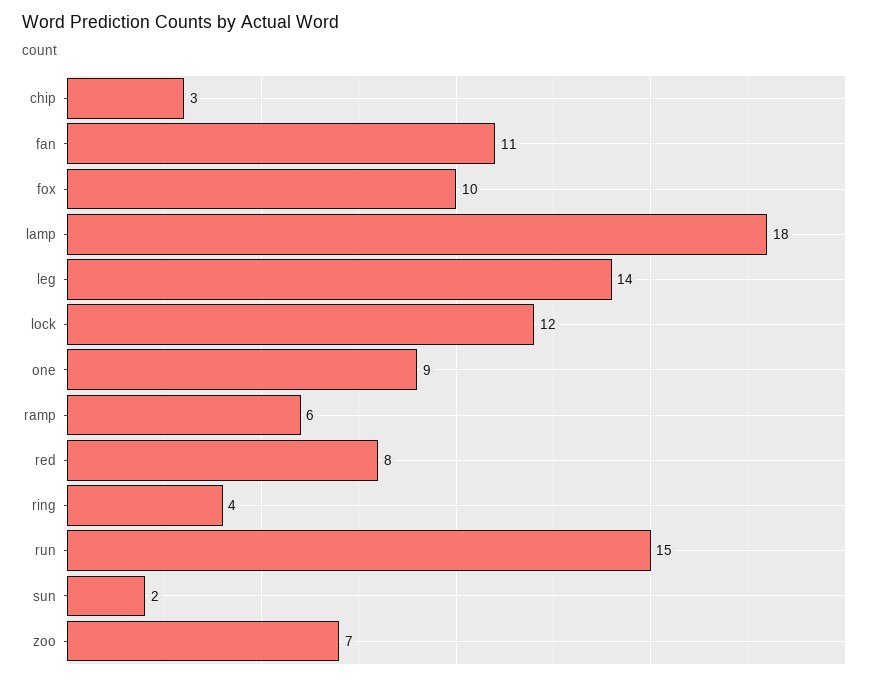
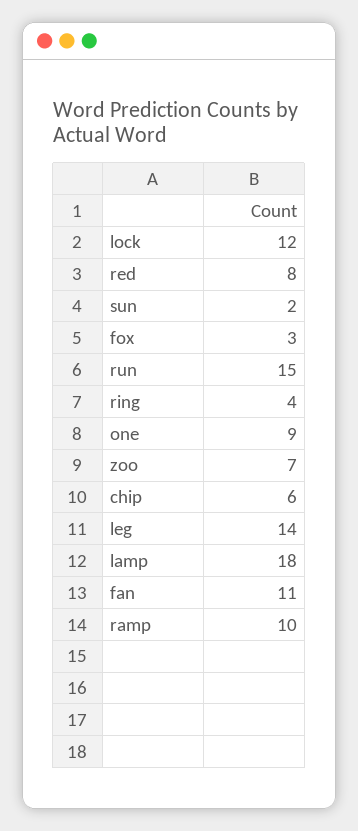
  {
-   "chip": 3,
+   "chip": 6,
    "fan": 11,
-   "fox": 10,
+   "fox": 3,
    "lamp": 18,
    "leg": 14,
    "lock": 12,
    "one": 9,
-   "ramp": 6,
+   "ramp": 10,
    "red": 8,
    "ring": 4,
    "run": 15,
    "sun": 2,
    "zoo": 7
  }

